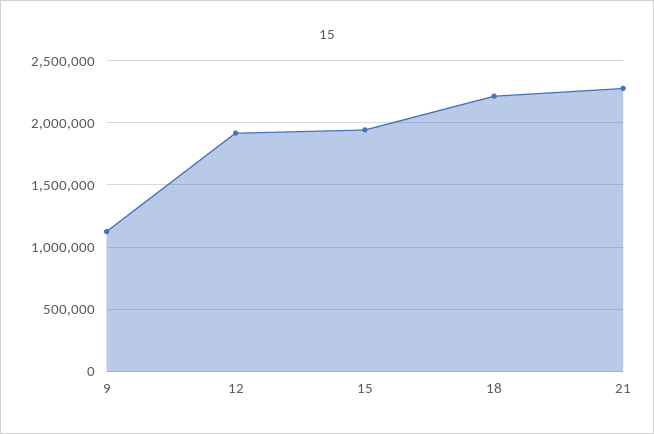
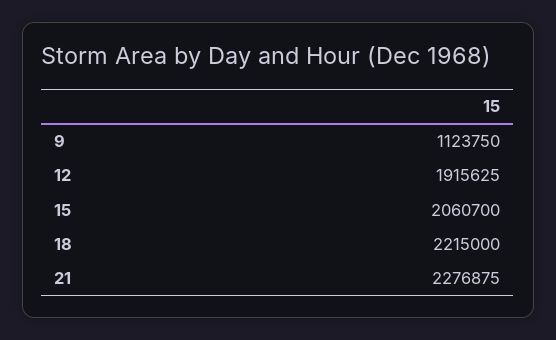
  {
    "9": 1123750,
    "12": 1915625,
-   "15": 1950000,
+   "15": 2060700,
    "18": 2215000,
    "21": 2276875
  }

